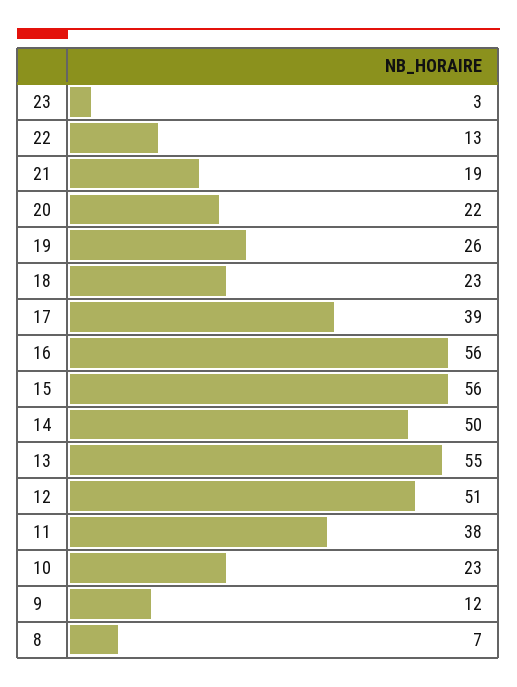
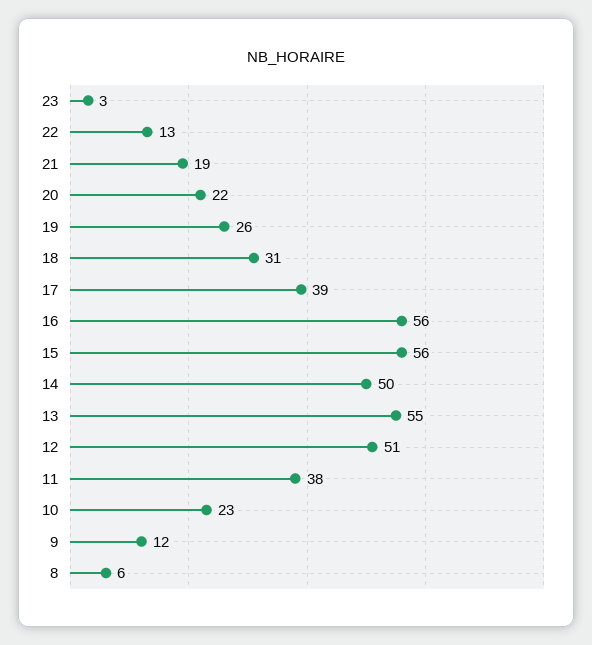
  {
    "23": 3,
    "22": 13,
    "21": 19,
    "20": 22,
    "19": 26,
-   "18": 23,
+   "18": 31,
    "17": 39,
    "16": 56,
    "15": 56,
    "14": 50,
    "13": 55,
    "12": 51,
    "11": 38,
    "10": 23,
    "9": 12,
-   "8": 7
+   "8": 6
  }

